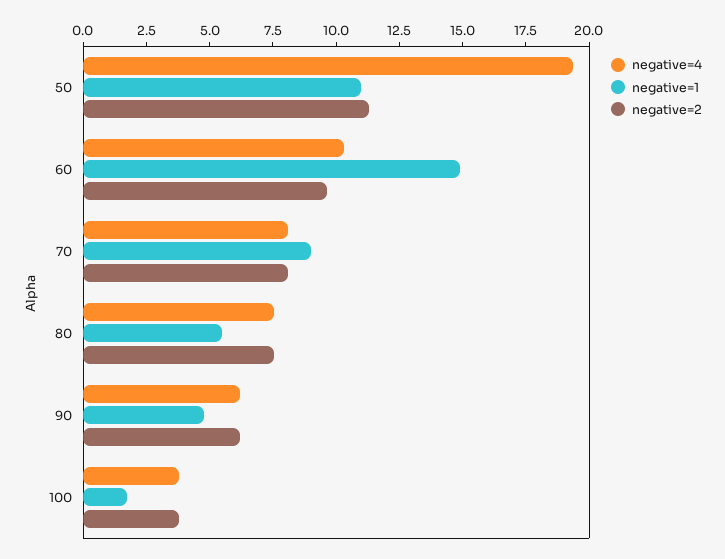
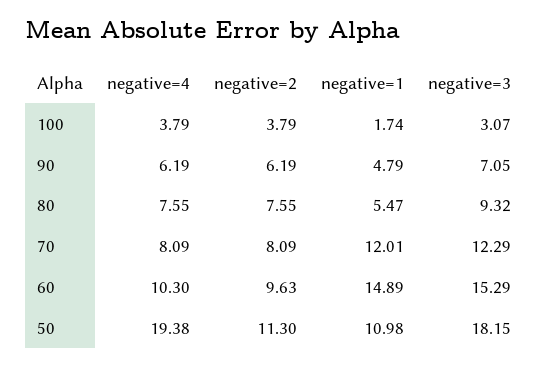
  {
    "negative=4": {
      "50": 19.38,
      "60": 10.3,
      "70": 8.09,
      "80": 7.55,
      "90": 6.19,
      "100": 3.79
    },
    "negative=1": {
      "50": 10.98,
      "60": 14.89,
-     "70": 9,
+     "70": 12.01,
      "80": 5.47,
      "90": 4.79,
      "100": 1.74
    },
    "negative=2": {
      "50": 11.3,
      "60": 9.63,
      "70": 8.09,
      "80": 7.55,
      "90": 6.19,
      "100": 3.79
-   }
+   },
+   "negative=3": {
+     "100": 3.07,
+     "90": 7.05,
+     "80": 9.32,
+     "70": 12.29,
+     "60": 15.29,
+     "50": 18.15
+   }
  }

